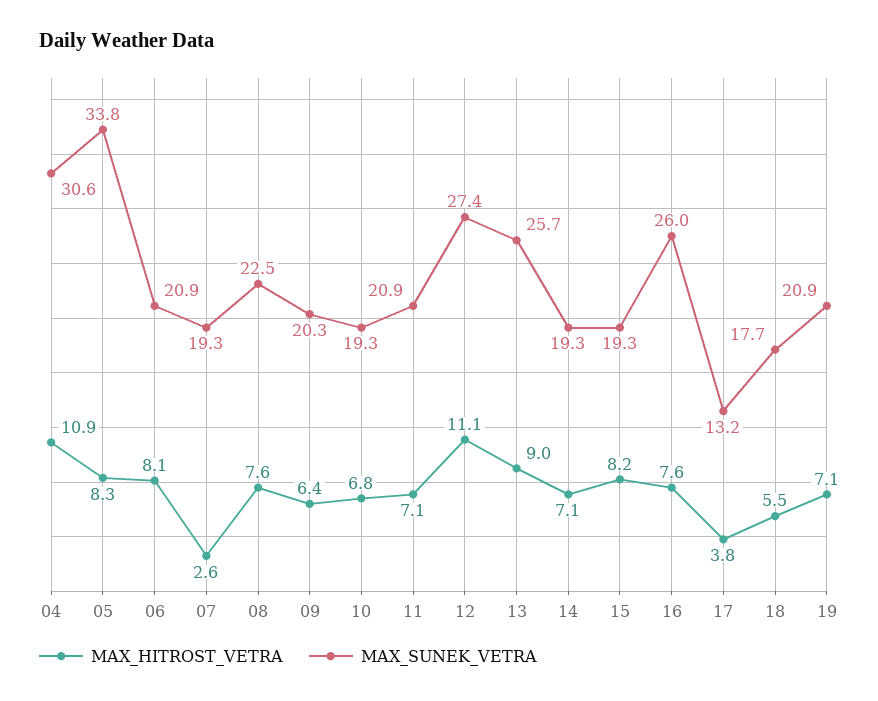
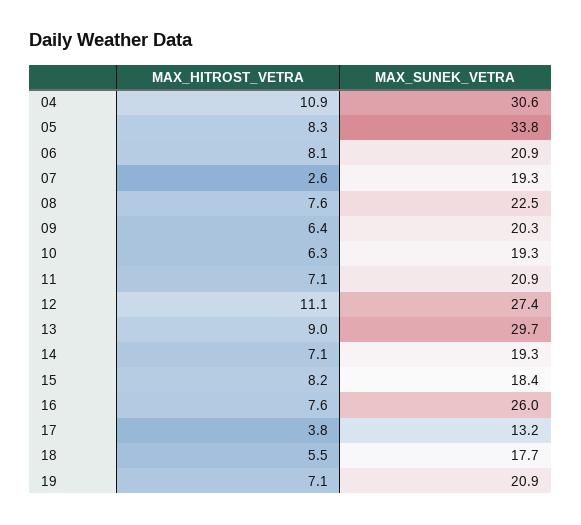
  {
    "MAX_HITROST_VETRA": {
      "04": 10.9,
      "05": 8.3,
      "06": 8.1,
      "07": 2.6,
      "08": 7.6,
      "09": 6.4,
-     "10": 6.8,
+     "10": 6.3,
      "11": 7.1,
      "12": 11.1,
      "13": 9,
      "14": 7.1,
      "15": 8.2,
      "16": 7.6,
      "17": 3.8,
      "18": 5.5,
      "19": 7.1
    },
    "MAX_SUNEK_VETRA": {
      "04": 30.6,
      "05": 33.8,
      "06": 20.9,
      "07": 19.3,
      "08": 22.5,
      "09": 20.3,
      "10": 19.3,
      "11": 20.9,
      "12": 27.4,
-     "13": 25.7,
+     "13": 29.7,
      "14": 19.3,
-     "15": 19.3,
+     "15": 18.4,
      "16": 26,
      "17": 13.2,
      "18": 17.7,
      "19": 20.9
    }
  }

